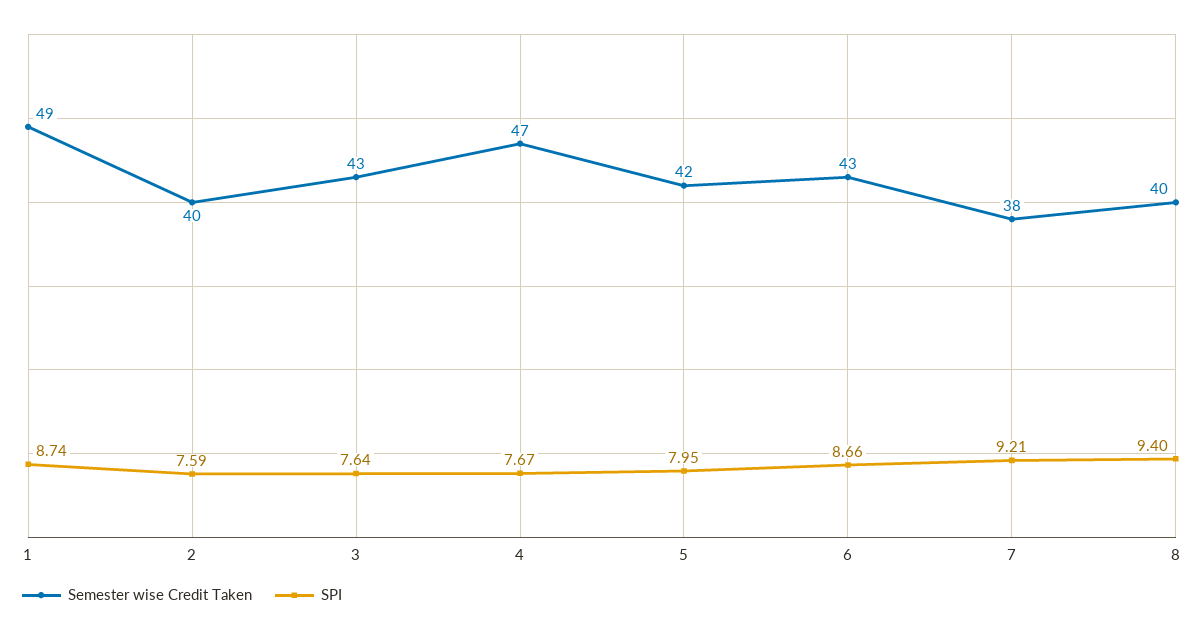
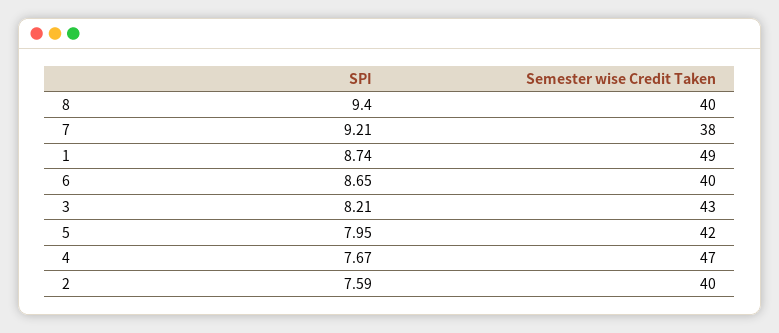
  {
    "Semester wise Credit Taken": {
      "1": 49,
      "2": 40,
      "3": 43,
      "4": 47,
      "5": 42,
-     "6": 43,
+     "6": 40,
      "7": 38,
      "8": 40
    },
    "SPI": {
      "1": 8.74,
      "2": 7.59,
-     "3": 7.64,
+     "3": 8.21,
      "4": 7.67,
      "5": 7.95,
-     "6": 8.66,
+     "6": 8.65,
      "7": 9.21,
      "8": 9.4
    }
  }

